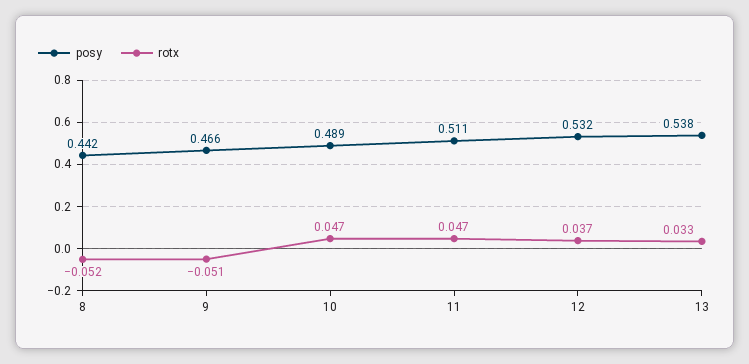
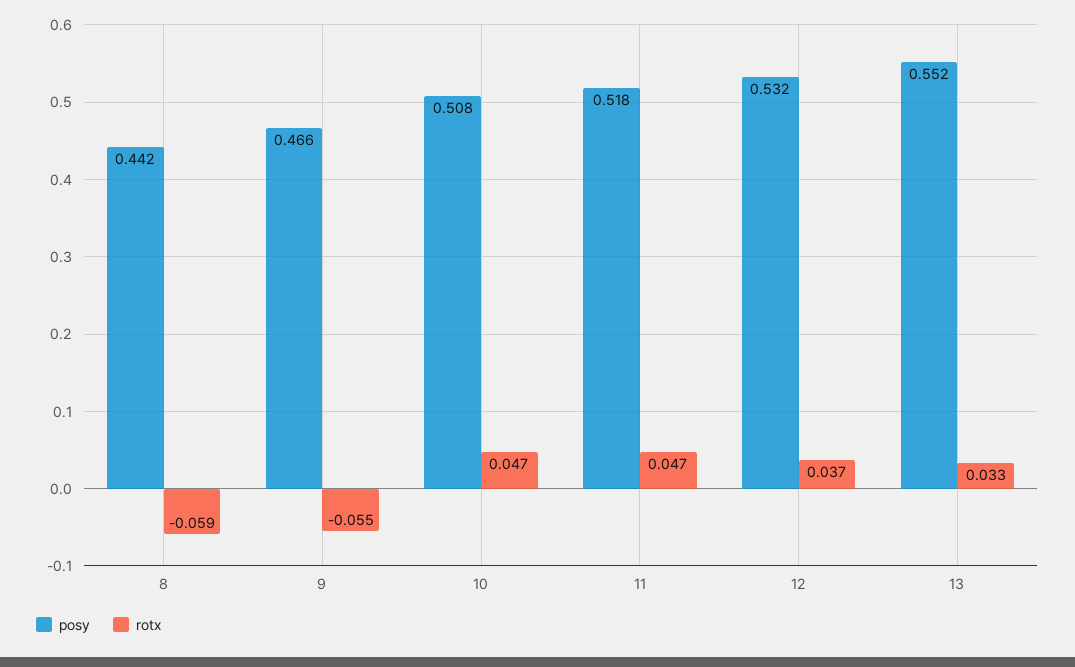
  {
    "posy": {
      "8": 0.442,
      "9": 0.466,
-     "10": 0.489,
+     "10": 0.508,
-     "11": 0.511,
+     "11": 0.518,
      "12": 0.532,
-     "13": 0.538
+     "13": 0.552
    },
    "rotx": {
-     "8": -0.052,
+     "8": -0.059,
-     "9": -0.051,
+     "9": -0.055,
      "10": 0.047,
      "11": 0.047,
      "12": 0.037,
      "13": 0.033
    }
  }

